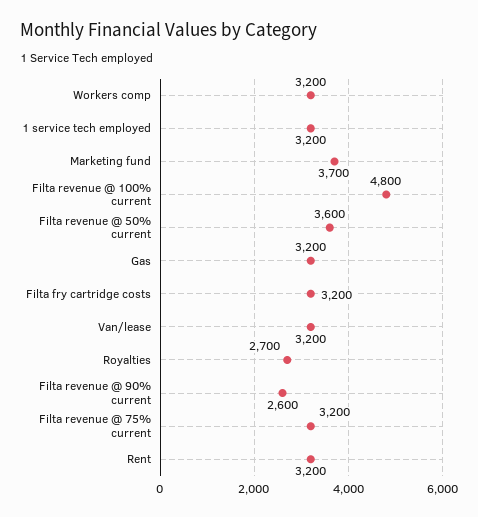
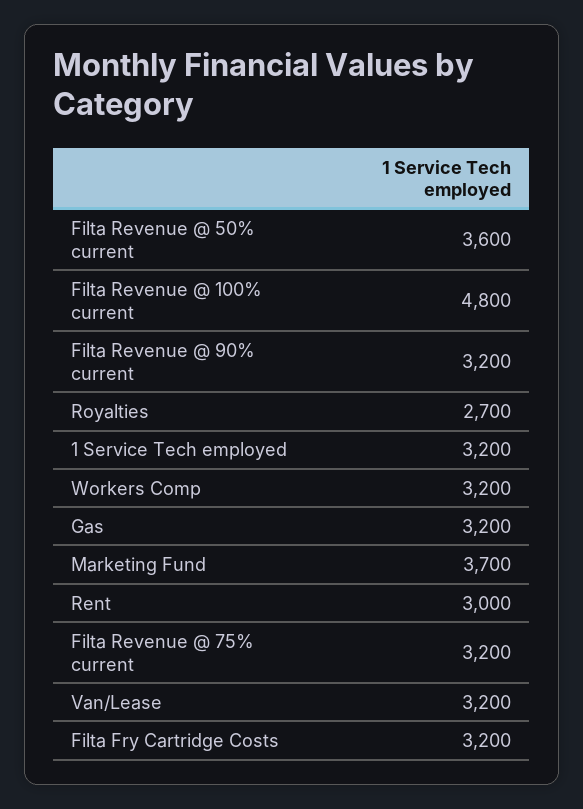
  {
    "Workers comp": 3200,
    "1 service tech employed": 3200,
    "Marketing fund": 3700,
    "Filta revenue @ 100% current": 4800,
    "Filta revenue @ 50% current": 3600,
    "Gas": 3200,
    "Filta fry cartridge costs": 3200,
    "Van/lease": 3200,
    "Royalties": 2700,
-   "Filta revenue @ 90% current": 2600,
+   "Filta revenue @ 90% current": 3200,
    "Filta revenue @ 75% current": 3200,
-   "Rent": 3200
+   "Rent": 3000
  }

